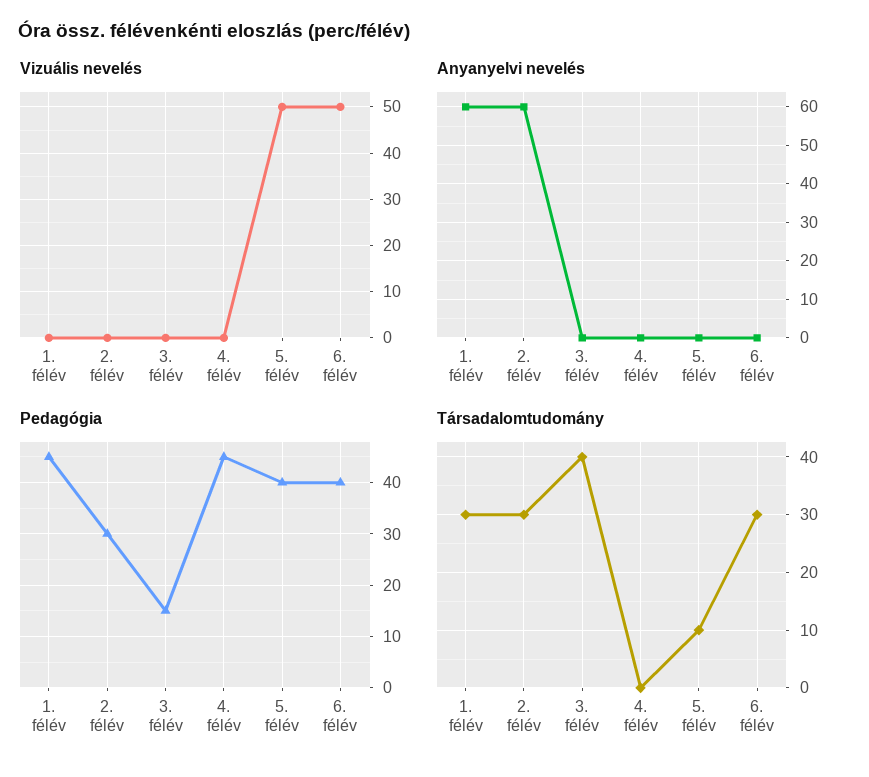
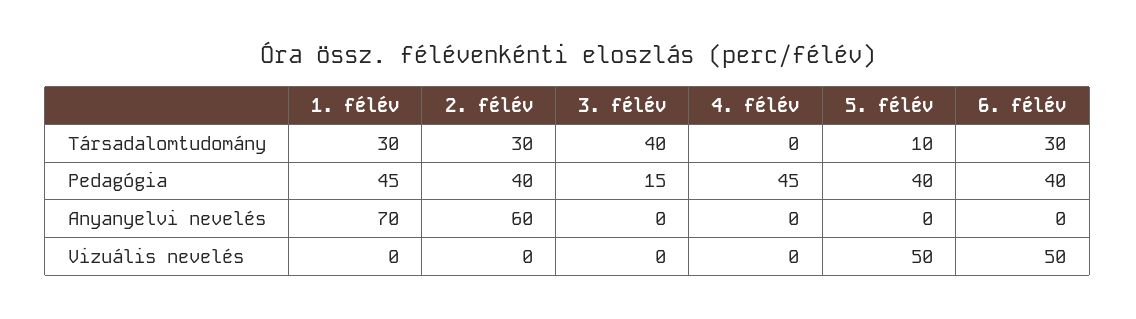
  {
    "Vizuális nevelés": {
      "1. félév": 0,
      "2. félév": 0,
      "3. félév": 0,
      "4. félév": 0,
      "5. félév": 50,
      "6. félév": 50
    },
    "Anyanyelvi nevelés": {
-     "1. félév": 60,
+     "1. félév": 70,
      "2. félév": 60,
      "3. félév": 0,
      "4. félév": 0,
      "5. félév": 0,
      "6. félév": 0
    },
    "Pedagógia": {
      "1. félév": 45,
-     "2. félév": 30,
+     "2. félév": 40,
      "3. félév": 15,
      "4. félév": 45,
      "5. félév": 40,
      "6. félév": 40
    },
    "Társadalomtudomány": {
      "1. félév": 30,
      "2. félév": 30,
      "3. félév": 40,
      "4. félév": 0,
      "5. félév": 10,
      "6. félév": 30
    }
  }

